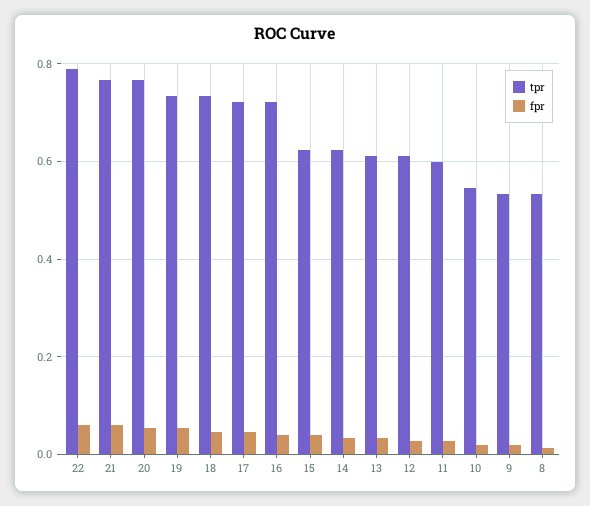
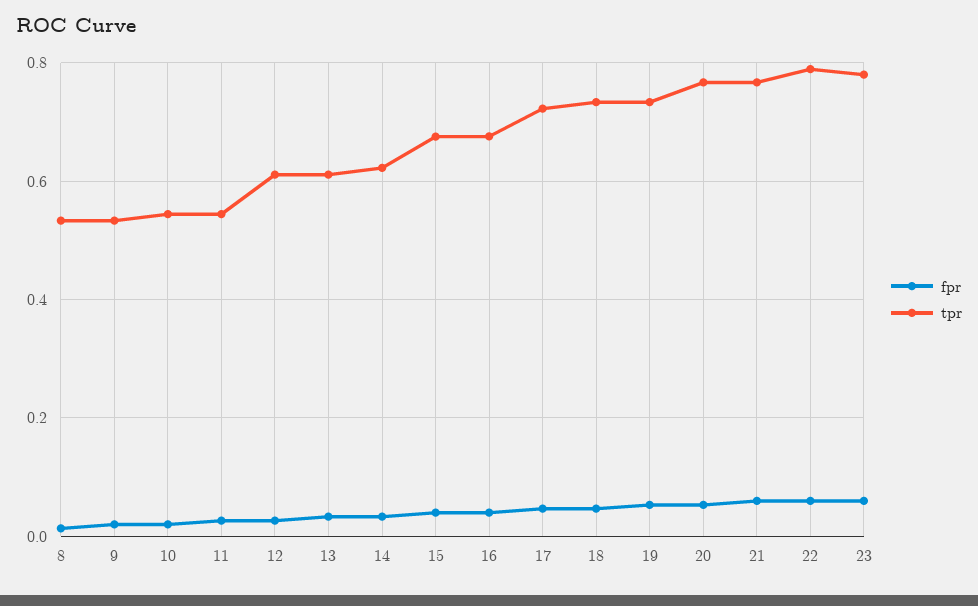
  {
    "tpr": {
      "22": 0.78,
      "21": 0.76,
      "20": 0.76,
      "19": 0.74,
      "18": 0.74,
      "17": 0.72,
-     "16": 0.72,
+     "16": 0.68,
-     "15": 0.62,
+     "15": 0.68,
      "14": 0.62,
      "13": 0.62,
      "12": 0.62,
-     "11": 0.6,
+     "11": 0.54,
      "10": 0.54,
      "9": 0.54,
-     "8": 0.54
+     "8": 0.54,
+     "23": 0.78
    },
    "fpr": {
      "22": 0.06,
      "21": 0.06,
      "20": 0.06,
      "19": 0.06,
      "18": 0.04,
      "17": 0.04,
      "16": 0.04,
      "15": 0.04,
      "14": 0.04,
      "13": 0.04,
      "12": 0.02,
      "11": 0.02,
      "10": 0.02,
      "9": 0.02,
-     "8": 0.02
+     "8": 0.02,
+     "23": 0.06
    }
  }

